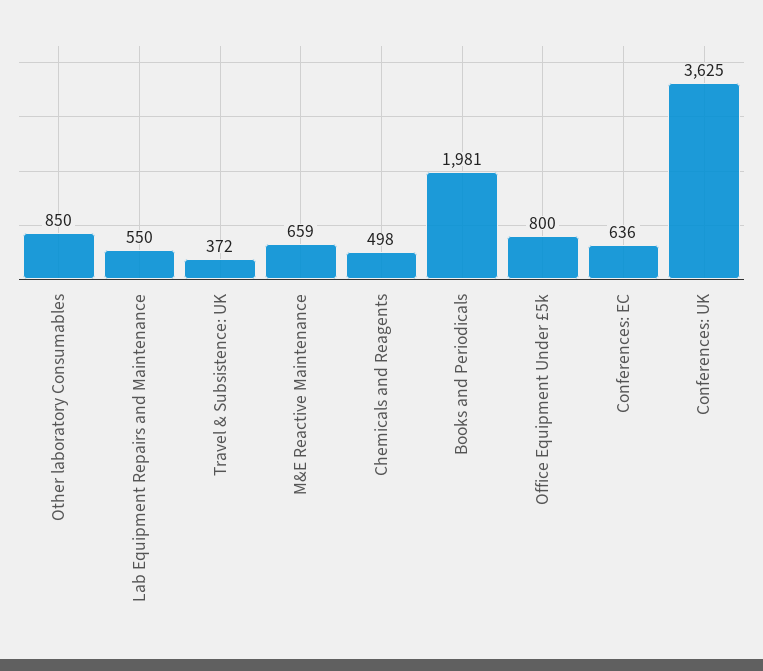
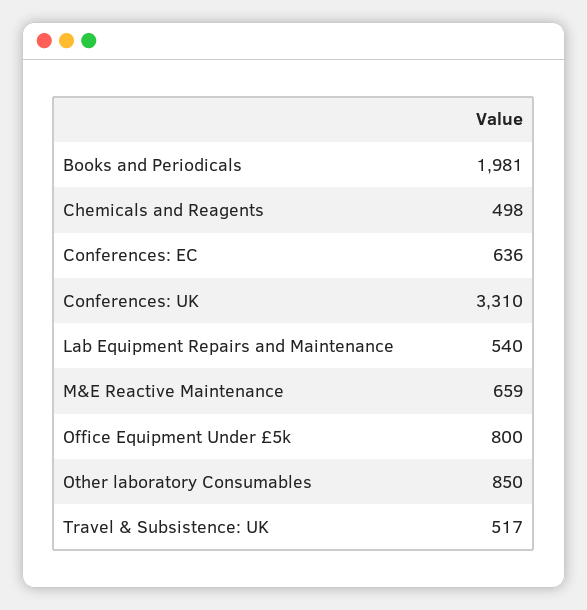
  {
    "Other laboratory Consumables": 850,
-   "Lab Equipment Repairs and Maintenance": 550,
+   "Lab Equipment Repairs and Maintenance": 540,
-   "Travel & Subsistence: UK": 372,
+   "Travel & Subsistence: UK": 517,
    "M&E Reactive Maintenance": 659,
    "Chemicals and Reagents": 498,
    "Books and Periodicals": 1981,
    "Office Equipment Under £5k": 800,
    "Conferences: EC": 636,
-   "Conferences: UK": 3625
+   "Conferences: UK": 3310
  }

